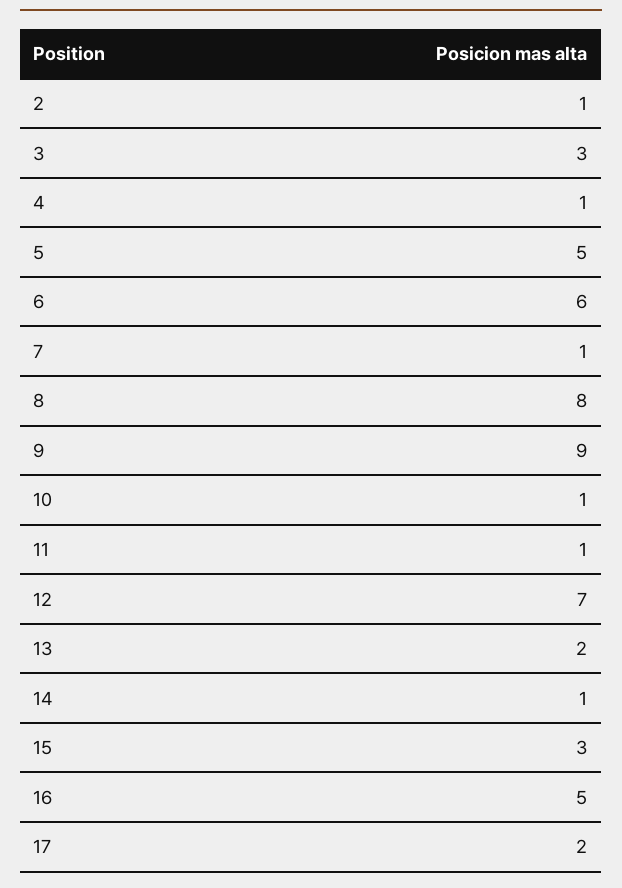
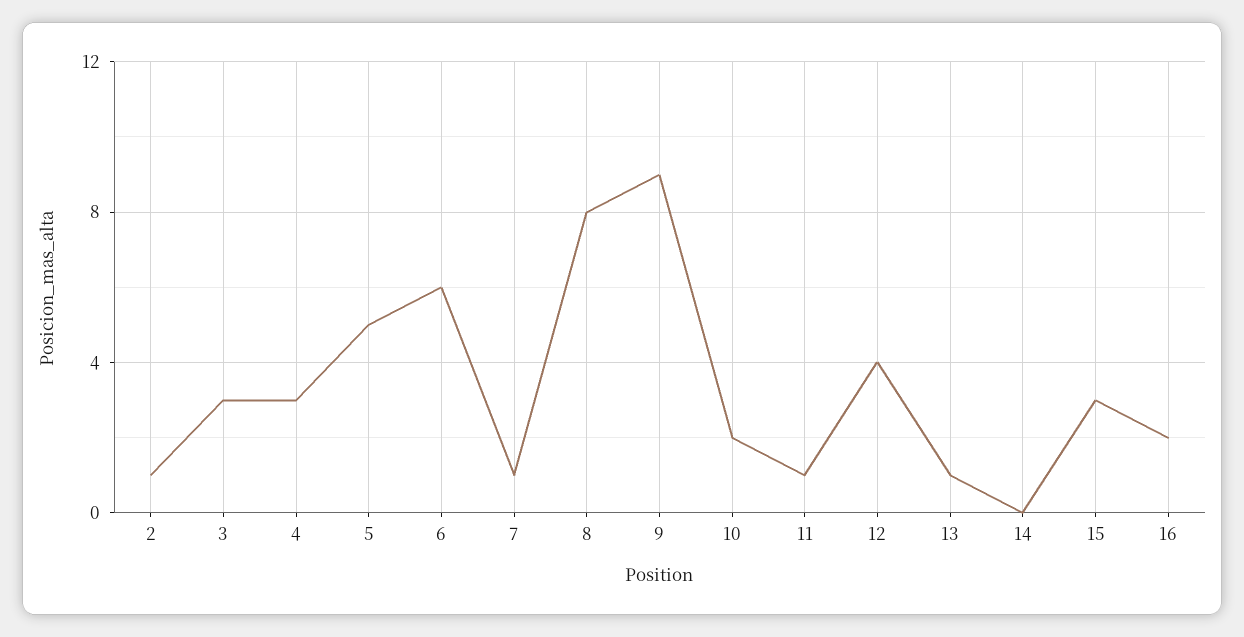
  {
    "2": 1,
    "3": 3,
-   "4": 1,
+   "4": 3,
    "5": 5,
    "6": 6,
    "7": 1,
    "8": 8,
    "9": 9,
-   "10": 1,
+   "10": 2,
    "11": 1,
-   "12": 7,
+   "12": 4,
-   "13": 2,
+   "13": 1,
-   "14": 1,
+   "14": 0,
    "15": 3,
-   "16": 5,
+   "16": 2
-   "17": 2
  }

